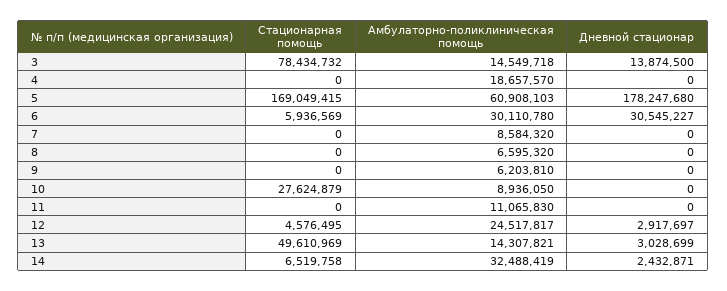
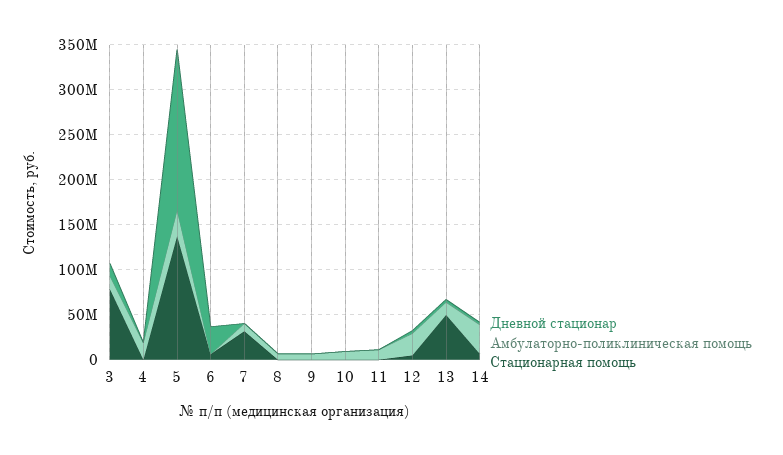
  {
    "Стационарная помощь": {
      "3": 78434732,
      "4": 0,
-     "5": 169049415,
+     "5": 140000000,
      "6": 5936569,
-     "7": 0,
+     "7": 30000000,
      "8": 0,
      "9": 0,
-     "10": 27624879,
+     "10": 0,
      "11": 0,
      "12": 4576495,
      "13": 49610969,
      "14": 6519758
    },
    "Амбулаторно-поликлиническая помощь": {
      "3": 14549718,
      "4": 18657570,
-     "5": 60908103,
+     "5": 30000000,
-     "6": 30110780,
+     "6": 0,
      "7": 8584320,
      "8": 6595320,
      "9": 6203810,
      "10": 8936050,
      "11": 11065830,
      "12": 24517817,
      "13": 14307821,
      "14": 32488419
    },
    "Дневной стационар": {
      "3": 13874500,
      "4": 0,
      "5": 178247680,
      "6": 30545227,
      "7": 0,
      "8": 0,
      "9": 0,
      "10": 0,
      "11": 0,
      "12": 2917697,
      "13": 3028699,
      "14": 2432871
    }
  }

